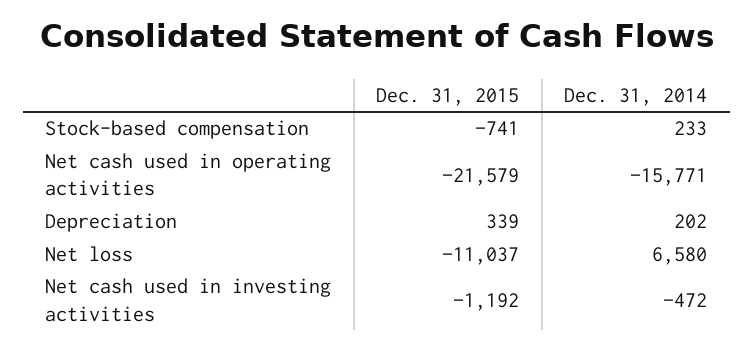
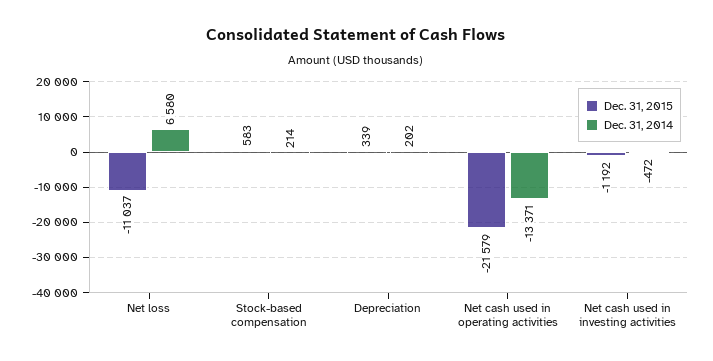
  {
    "Dec. 31, 2015": {
-     "Stock-based compensation": -741,
+     "Stock-based compensation": 583,
      "Net cash used in operating activities": -21579,
      "Depreciation": 339,
      "Net loss": -11037,
      "Net cash used in investing activities": -1192
    },
    "Dec. 31, 2014": {
-     "Stock-based compensation": 233,
+     "Stock-based compensation": 214,
-     "Net cash used in operating activities": -15771,
+     "Net cash used in operating activities": -13371,
      "Depreciation": 202,
      "Net loss": 6580,
      "Net cash used in investing activities": -472
    }
  }

